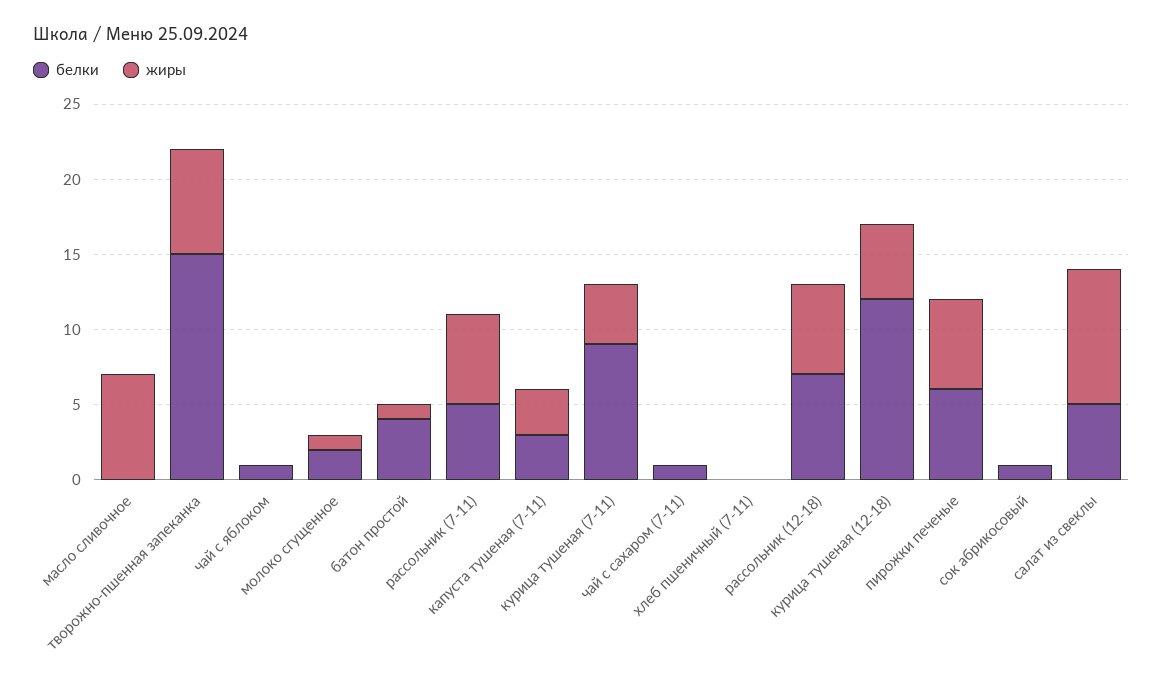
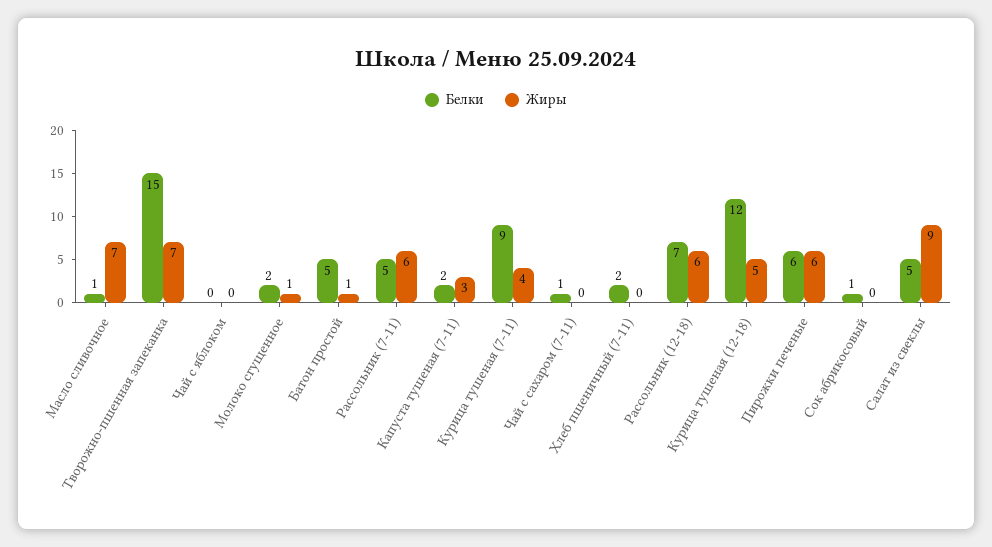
  {
    "белки": {
-     "масло сливочное": 0,
+     "масло сливочное": 1,
      "творожно-пшенная запеканка": 15,
-     "чай с яблоком": 1,
+     "чай с яблоком": 0,
      "молоко сгущенное": 2,
-     "батон простой": 4,
+     "батон простой": 5,
      "рассольник (7-11)": 5,
-     "капуста тушеная (7-11)": 3,
+     "капуста тушеная (7-11)": 2,
      "курица тушеная (7-11)": 9,
      "чай с сахаром (7-11)": 1,
-     "хлеб пшеничный (7-11)": 0,
+     "хлеб пшеничный (7-11)": 2,
      "рассольник (12-18)": 7,
      "курица тушеная (12-18)": 12,
      "пирожки печеные": 6,
      "сок абрикосовый": 1,
      "салат из свеклы": 5
    },
    "жиры": {
      "масло сливочное": 7,
      "творожно-пшенная запеканка": 7,
      "чай с яблоком": 0,
      "молоко сгущенное": 1,
      "батон простой": 1,
      "рассольник (7-11)": 6,
      "капуста тушеная (7-11)": 3,
      "курица тушеная (7-11)": 4,
      "чай с сахаром (7-11)": 0,
      "хлеб пшеничный (7-11)": 0,
      "рассольник (12-18)": 6,
      "курица тушеная (12-18)": 5,
      "пирожки печеные": 6,
      "сок абрикосовый": 0,
      "салат из свеклы": 9
    }
  }

